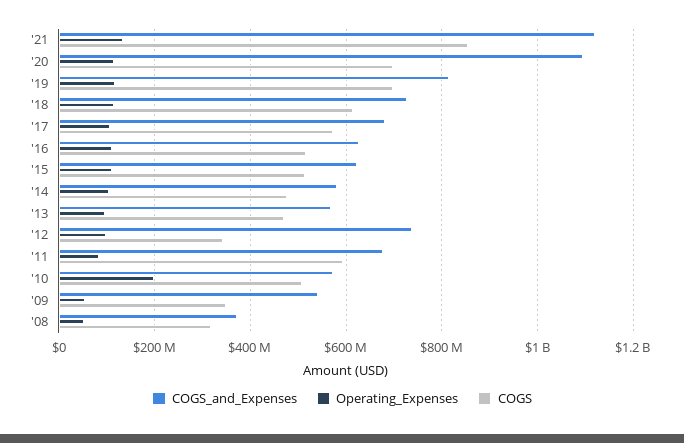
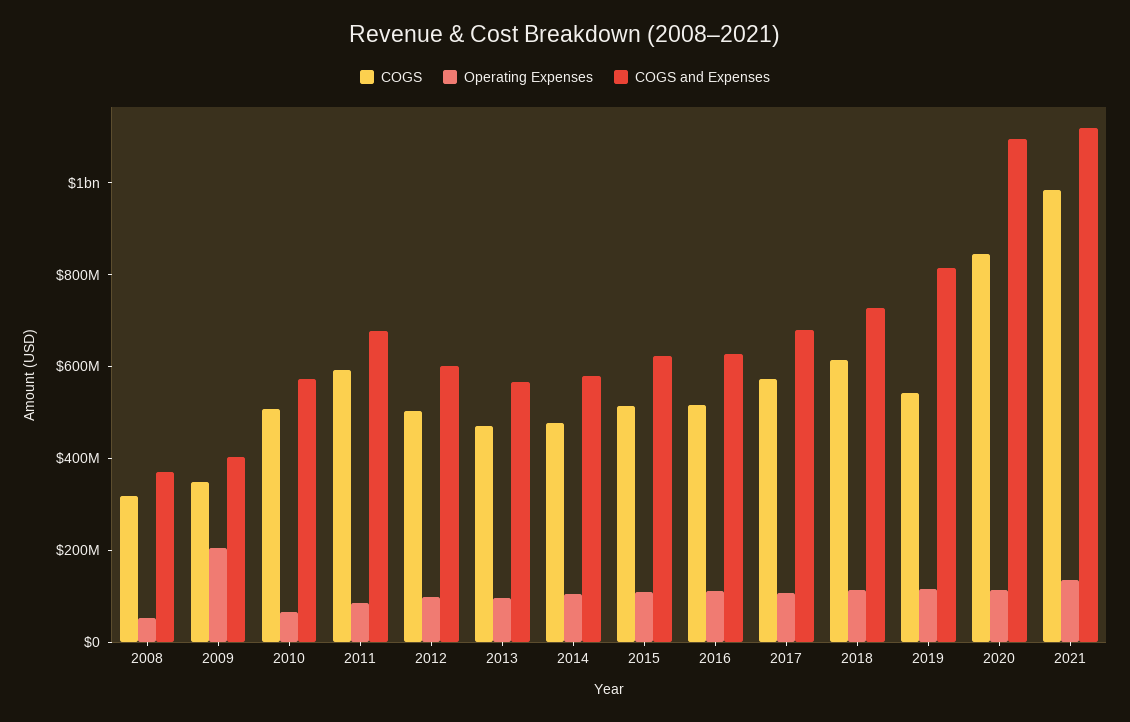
  {
    "COGS_and_Expenses": {
      "'21": 1120000000,
      "'20": 1100000000,
      "'19": 820000000,
      "'18": 720000000,
      "'17": 680000000,
      "'16": 620000000,
      "'15": 620000000,
      "'14": 580000000,
      "'13": 560000000,
-     "'12": 740000000,
+     "'12": 600000000,
      "'11": 680000000,
      "'10": 580000000,
-     "'09": 540000000,
+     "'09": 400000000,
      "'08": 380000000
    },
    "Operating_Expenses": {
      "'21": 140000000,
      "'20": 120000000,
      "'19": 120000000,
      "'18": 120000000,
      "'17": 100000000,
      "'16": 120000000,
      "'15": 120000000,
      "'14": 100000000,
      "'13": 100000000,
      "'12": 100000000,
      "'11": 80000000,
-     "'10": 200000000,
+     "'10": 50000000,
-     "'09": 60000000,
+     "'09": 200000000,
      "'08": 60000000
    },
    "COGS": {
-     "'21": 860000000,
+     "'21": 1000000000,
-     "'20": 700000000,
+     "'20": 850000000,
-     "'19": 700000000,
+     "'19": 550000000,
      "'18": 620000000,
      "'17": 580000000,
      "'16": 520000000,
      "'15": 520000000,
      "'14": 480000000,
      "'13": 480000000,
-     "'12": 340000000,
+     "'12": 500000000,
      "'11": 600000000,
      "'10": 500000000,
      "'09": 340000000,
      "'08": 320000000
    }
  }

